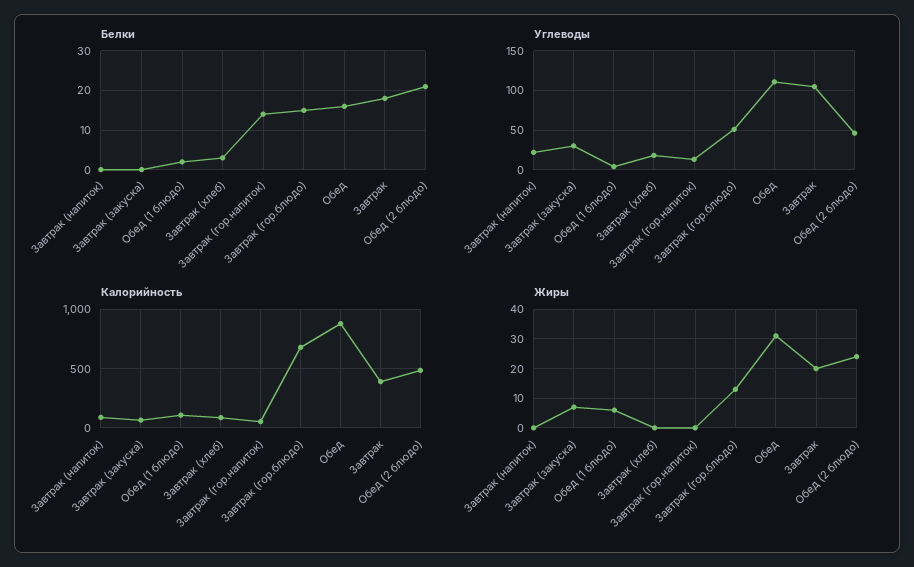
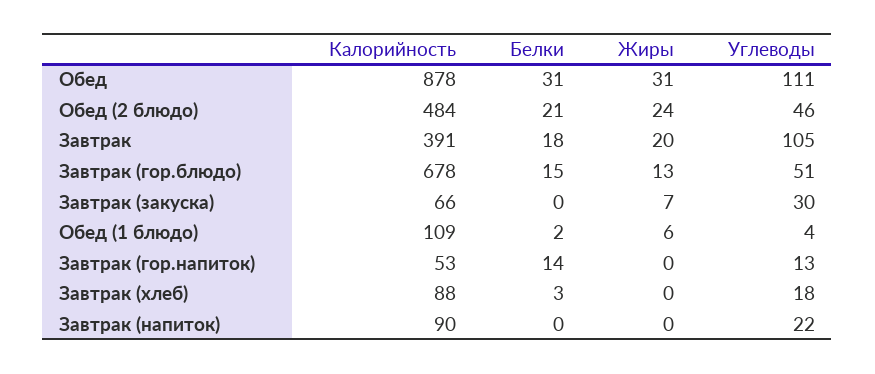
  {
    "Белки": {
      "Завтрак (напиток)": 0,
      "Завтрак (закуска)": 0,
      "Обед (1 блюдо)": 2,
      "Завтрак (хлеб)": 3,
      "Завтрак (гор.напиток)": 14,
      "Завтрак (гор.блюдо)": 15,
-     "Обед": 15,
+     "Обед": 31,
      "Завтрак": 18,
      "Обед (2 блюдо)": 21
    },
    "Углеводы": {
      "Завтрак (напиток)": 22,
      "Завтрак (закуска)": 30,
      "Обед (1 блюдо)": 4,
      "Завтрак (хлеб)": 18,
      "Завтрак (гор.напиток)": 13,
      "Завтрак (гор.блюдо)": 51,
      "Обед": 111,
      "Завтрак": 105,
      "Обед (2 блюдо)": 46
    },
    "Калорийность": {
      "Завтрак (напиток)": 90,
      "Завтрак (закуска)": 66,
      "Обед (1 блюдо)": 109,
      "Завтрак (хлеб)": 88,
      "Завтрак (гор.напиток)": 53,
      "Завтрак (гор.блюдо)": 678,
      "Обед": 878,
      "Завтрак": 391,
      "Обед (2 блюдо)": 484
    },
    "Жиры": {
      "Завтрак (напиток)": 0,
      "Завтрак (закуска)": 7,
      "Обед (1 блюдо)": 6,
      "Завтрак (хлеб)": 0,
      "Завтрак (гор.напиток)": 0,
      "Завтрак (гор.блюдо)": 13,
      "Обед": 31,
      "Завтрак": 20,
      "Обед (2 блюдо)": 24
    }
  }

